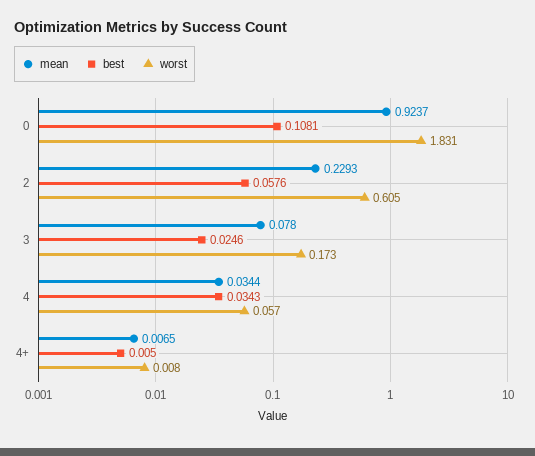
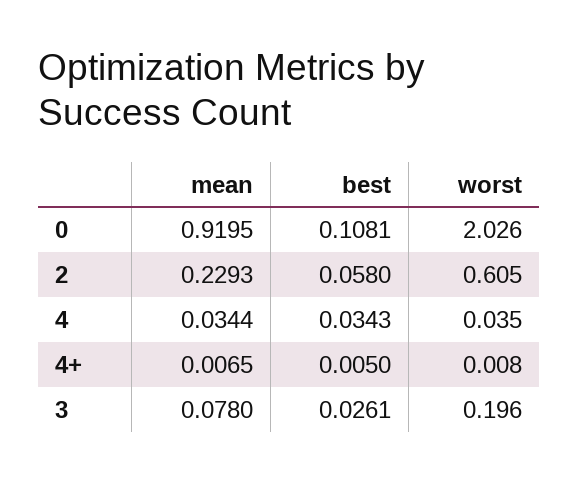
  {
    "mean": {
-     "0": 0.9237,
+     "0": 0.9195,
      "2": 0.2293,
      "3": 0.078,
      "4": 0.0344,
      "4+": 0.0065
    },
    "best": {
      "0": 0.1081,
-     "2": 0.0576,
+     "2": 0.058,
-     "3": 0.0246,
+     "3": 0.0261,
      "4": 0.0343,
      "4+": 0.005
    },
    "worst": {
-     "0": 1.831,
+     "0": 2.026,
      "2": 0.605,
-     "3": 0.173,
+     "3": 0.196,
-     "4": 0.057,
+     "4": 0.035,
      "4+": 0.008
    }
  }

